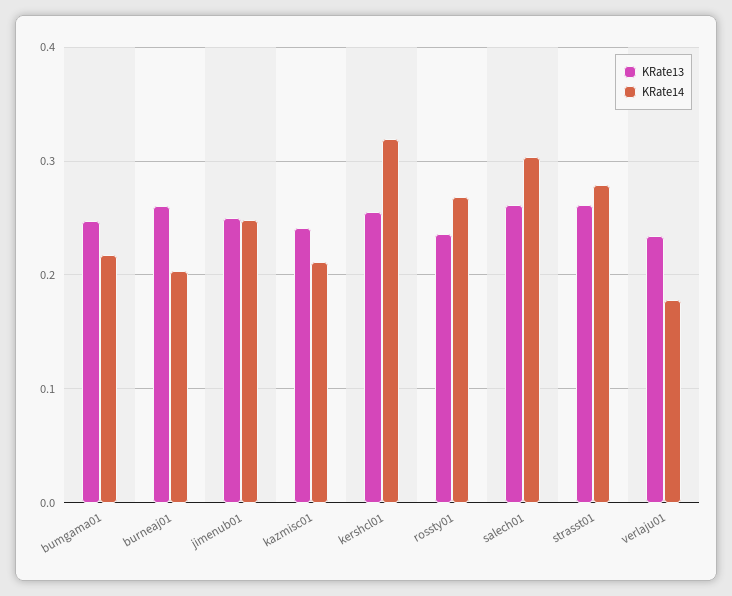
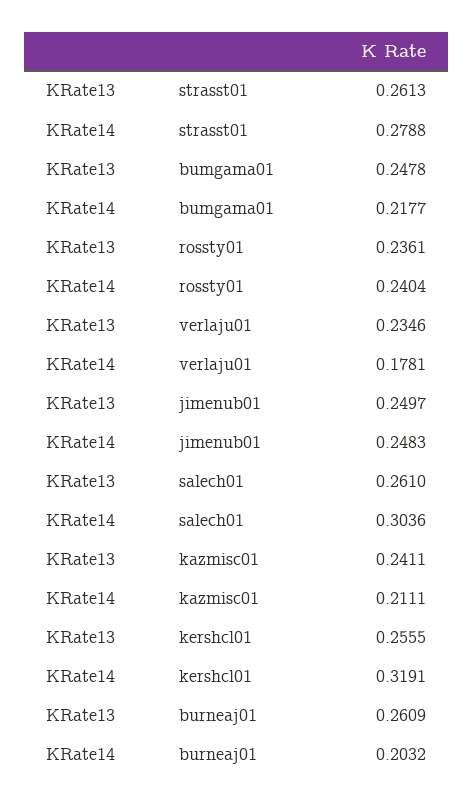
  {
    "KRate13": {
      "bumgama01": 0.2478,
      "burneaj01": 0.2609,
      "jimenub01": 0.2497,
      "kazmisc01": 0.2411,
      "kershcl01": 0.2555,
      "rossty01": 0.2361,
      "salech01": 0.261,
      "strasst01": 0.2613,
      "verlaju01": 0.2346
    },
    "KRate14": {
      "bumgama01": 0.2177,
      "burneaj01": 0.2032,
      "jimenub01": 0.2483,
      "kazmisc01": 0.2111,
      "kershcl01": 0.3191,
-     "rossty01": 0.27,
+     "rossty01": 0.2404,
      "salech01": 0.3036,
      "strasst01": 0.2788,
      "verlaju01": 0.1781
    }
  }

